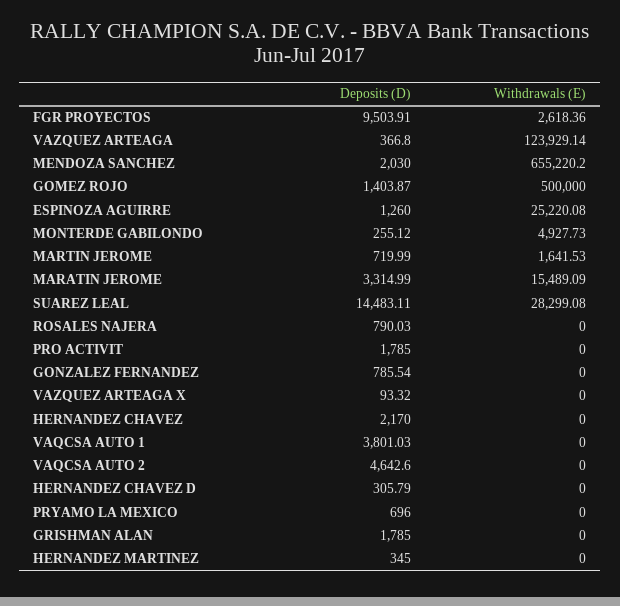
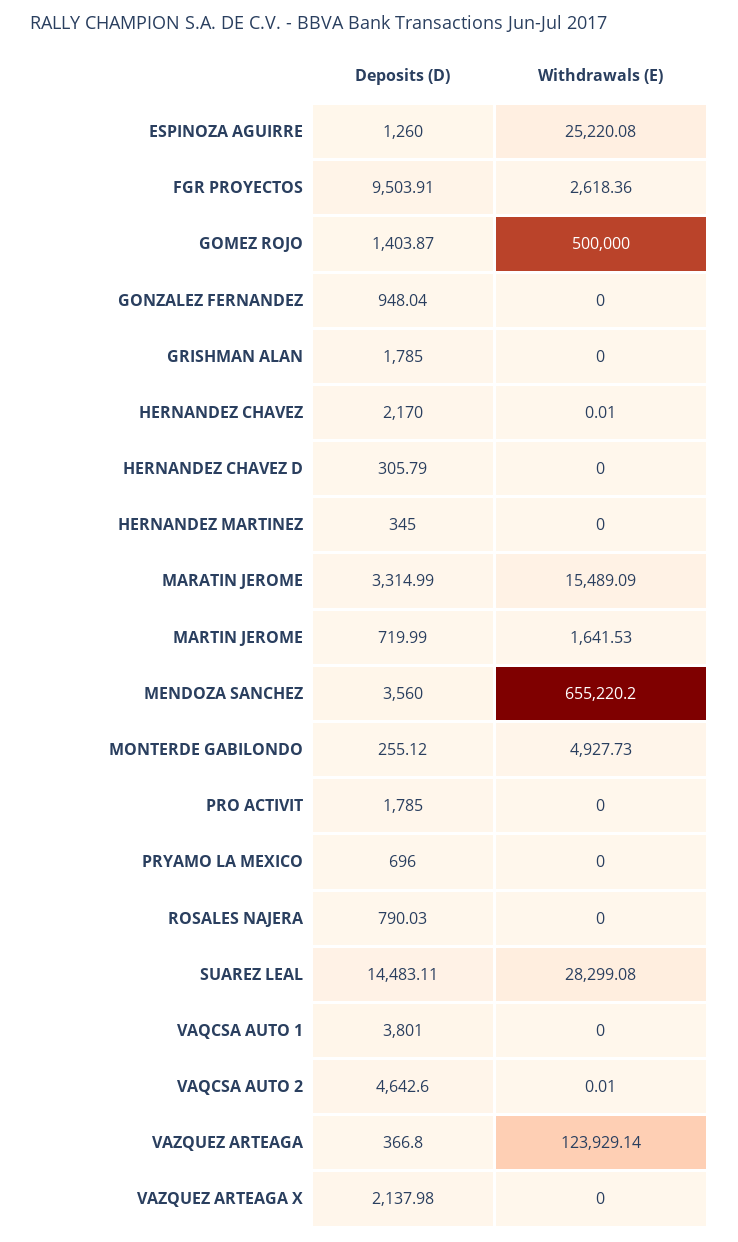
  {
    "Deposits (D)": {
      "FGR PROYECTOS": 9503.91,
      "VAZQUEZ ARTEAGA": 366.8,
-     "MENDOZA SANCHEZ": 2030,
+     "MENDOZA SANCHEZ": 3560,
      "GOMEZ ROJO": 1403.87,
      "ESPINOZA AGUIRRE": 1260,
      "MONTERDE GABILONDO": 255.12,
      "MARTIN JEROME": 719.99,
      "MARATIN JEROME": 3314.99,
      "SUAREZ LEAL": 14483.11,
      "ROSALES NAJERA": 790.03,
      "PRO ACTIVIT": 1785,
-     "GONZALEZ FERNANDEZ": 785.54,
+     "GONZALEZ FERNANDEZ": 948.04,
-     "VAZQUEZ ARTEAGA X": 93.32,
+     "VAZQUEZ ARTEAGA X": 2137.98,
      "HERNANDEZ CHAVEZ": 2170,
-     "VAQCSA AUTO 1": 3801.03,
+     "VAQCSA AUTO 1": 3801,
      "VAQCSA AUTO 2": 4642.6,
      "HERNANDEZ CHAVEZ D": 305.79,
      "PRYAMO LA MEXICO": 696,
      "GRISHMAN ALAN": 1785,
      "HERNANDEZ MARTINEZ": 345
    },
    "Withdrawals (E)": {
      "FGR PROYECTOS": 2618.36,
      "VAZQUEZ ARTEAGA": 123929.14,
      "MENDOZA SANCHEZ": 655220.2,
      "GOMEZ ROJO": 500000,
      "ESPINOZA AGUIRRE": 25220.08,
      "MONTERDE GABILONDO": 4927.73,
      "MARTIN JEROME": 1641.53,
      "MARATIN JEROME": 15489.09,
      "SUAREZ LEAL": 28299.08,
      "ROSALES NAJERA": 0,
      "PRO ACTIVIT": 0,
      "GONZALEZ FERNANDEZ": 0,
      "VAZQUEZ ARTEAGA X": 0,
-     "HERNANDEZ CHAVEZ": 0,
+     "HERNANDEZ CHAVEZ": 0.01,
      "VAQCSA AUTO 1": 0,
-     "VAQCSA AUTO 2": 0,
+     "VAQCSA AUTO 2": 0.01,
      "HERNANDEZ CHAVEZ D": 0,
      "PRYAMO LA MEXICO": 0,
      "GRISHMAN ALAN": 0,
      "HERNANDEZ MARTINEZ": 0
    }
  }

